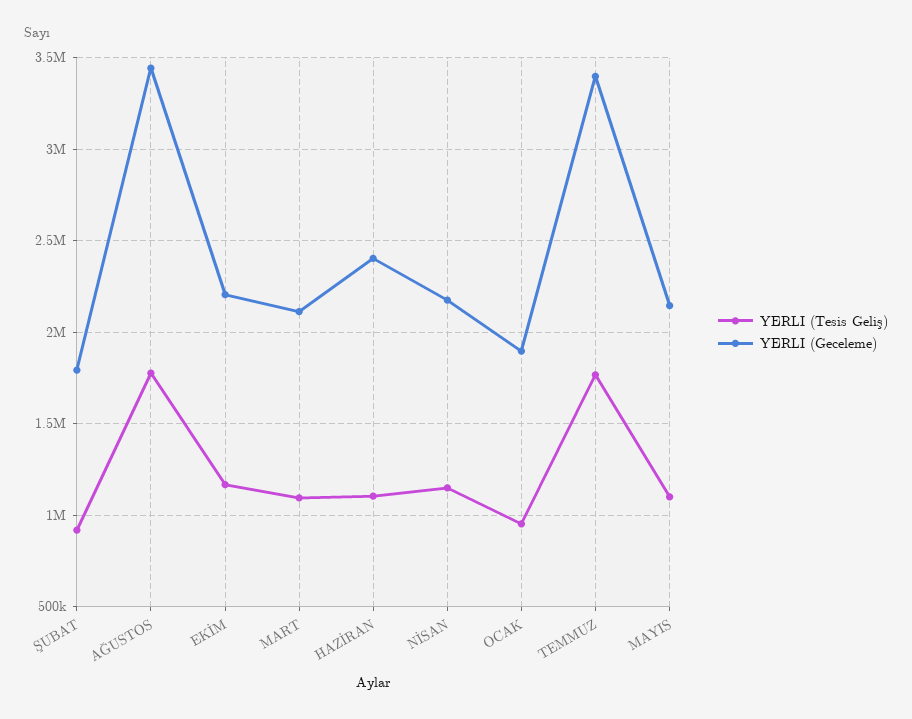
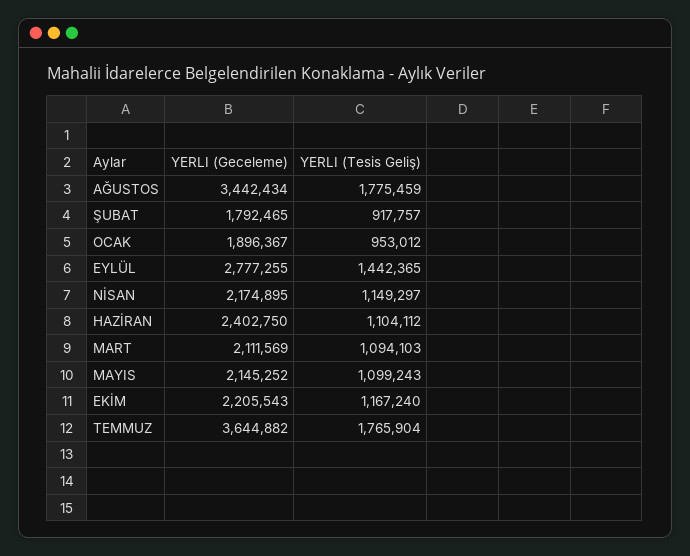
  {
    "YERLI (Tesis Geliş)": {
      "ŞUBAT": 917757,
      "AĞUSTOS": 1775459,
      "EKİM": 1167240,
      "MART": 1094103,
      "HAZİRAN": 1104112,
      "NİSAN": 1149297,
      "OCAK": 953012,
      "TEMMUZ": 1765904,
-     "MAYIS": 1099243
+     "MAYIS": 1099243,
+     "EYLÜL": 1442365
    },
    "YERLI (Geceleme)": {
      "ŞUBAT": 1792465,
      "AĞUSTOS": 3442434,
      "EKİM": 2205543,
      "MART": 2111569,
      "HAZİRAN": 2402750,
      "NİSAN": 2174895,
      "OCAK": 1896367,
-     "TEMMUZ": 3400000,
+     "TEMMUZ": 3644882,
-     "MAYIS": 2145252
+     "MAYIS": 2145252,
+     "EYLÜL": 2777255
    }
  }

